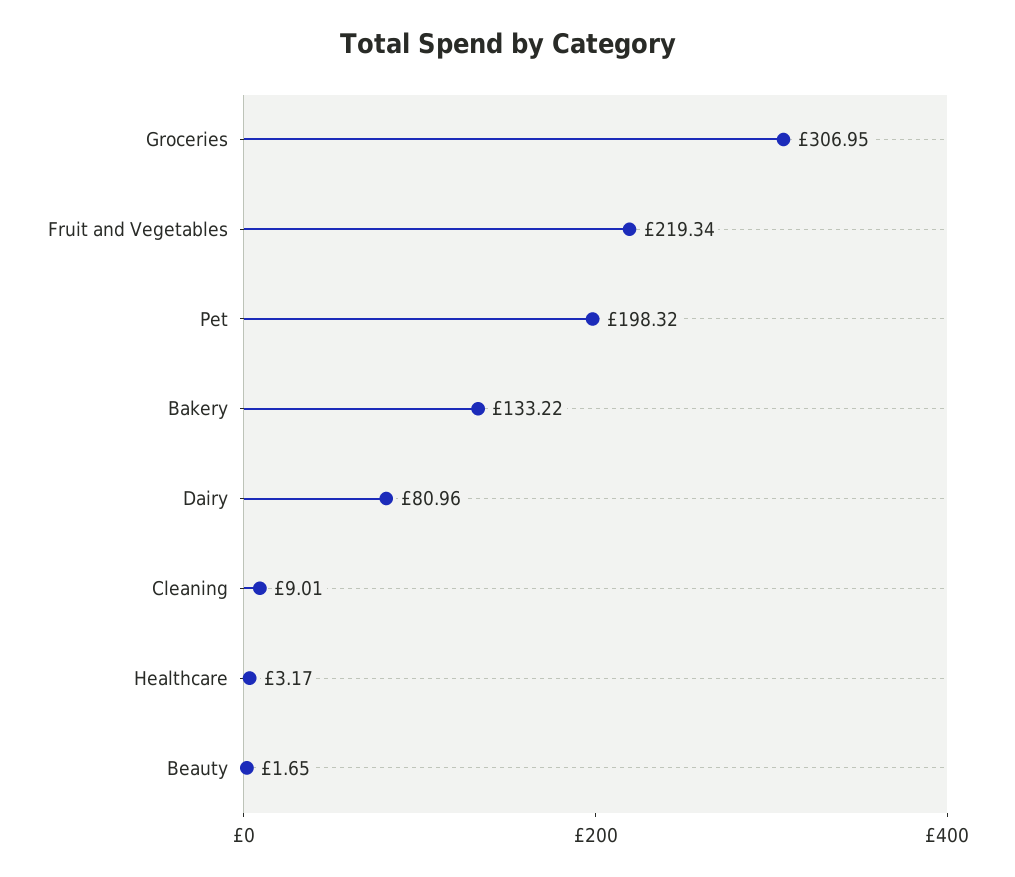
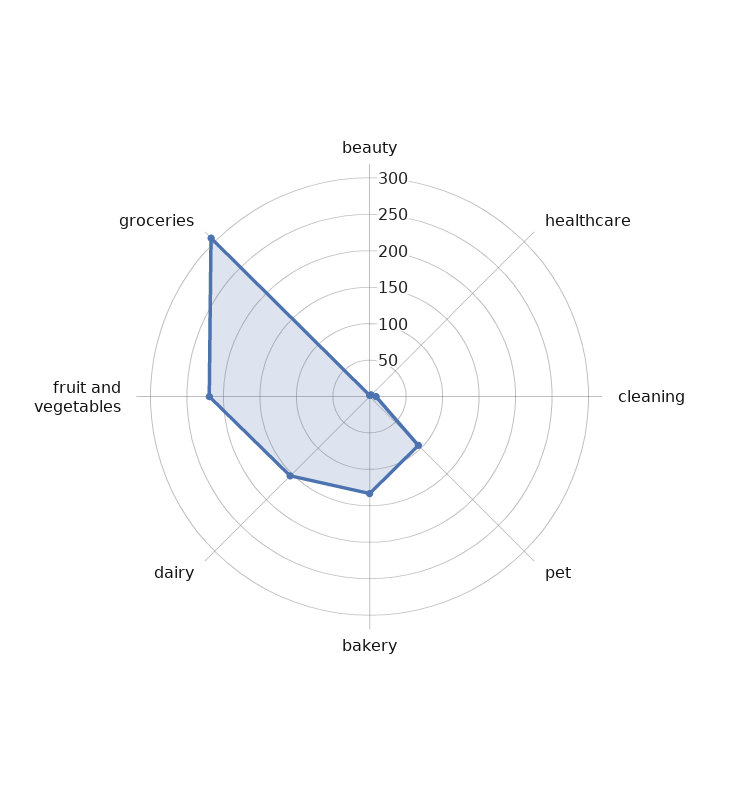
  {
    "Groceries": 306.95,
    "Fruit and Vegetables": 219.34,
-   "Pet": 198.32,
+   "Pet": 100,
    "Bakery": 133.22,
-   "Dairy": 80.96,
+   "Dairy": 150,
    "Cleaning": 9.01,
    "Healthcare": 3.17,
    "Beauty": 1.65
  }

